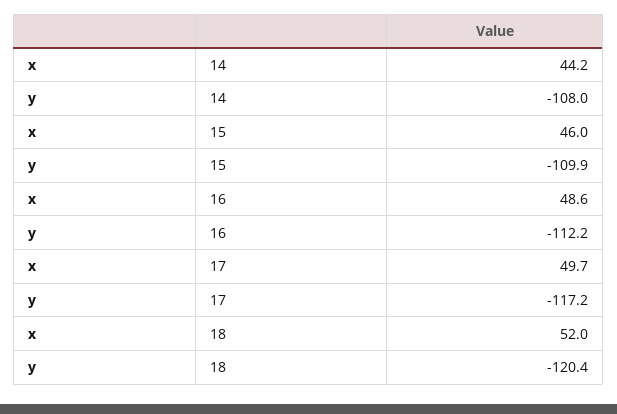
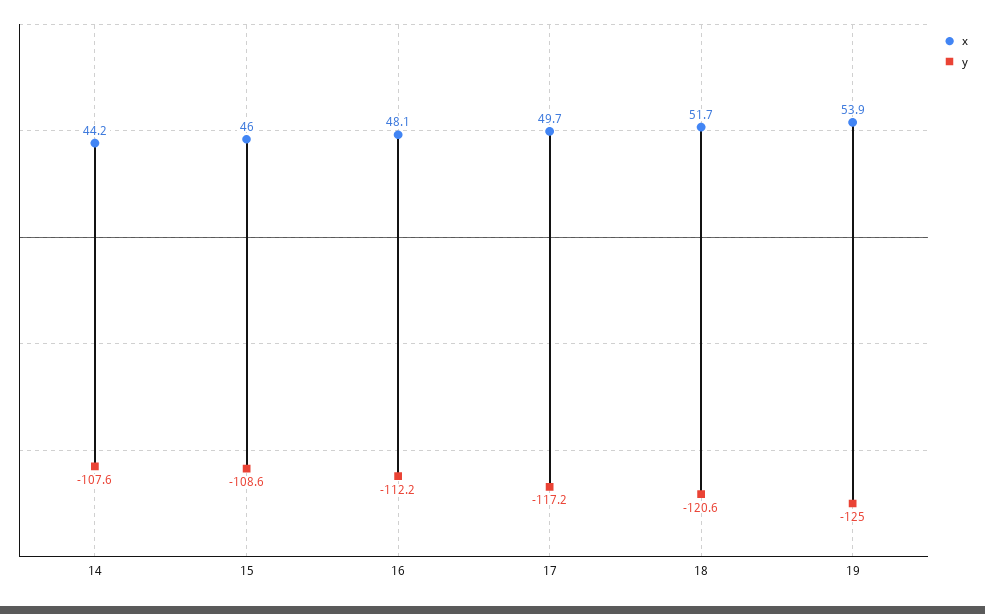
  {
    "x": {
      "14": 44.2,
      "15": 46,
-     "16": 48.6,
+     "16": 48.1,
      "17": 49.7,
-     "18": 52
+     "18": 51.7,
+     "19": 53.9
    },
    "y": {
-     "14": -108,
+     "14": -107.6,
-     "15": -109.9,
+     "15": -108.6,
      "16": -112.2,
      "17": -117.2,
-     "18": -120.4
+     "18": -120.6,
+     "19": -125
    }
  }

